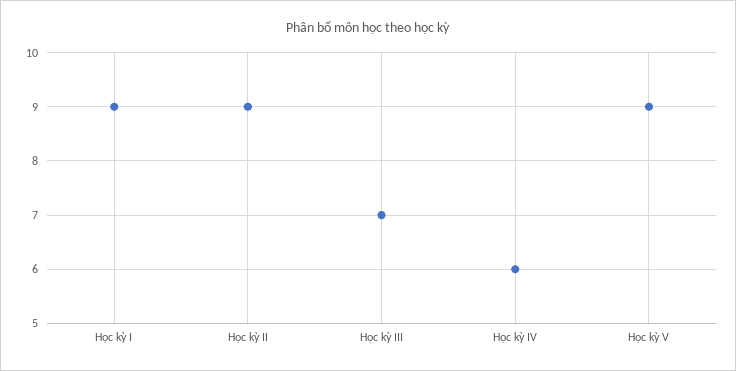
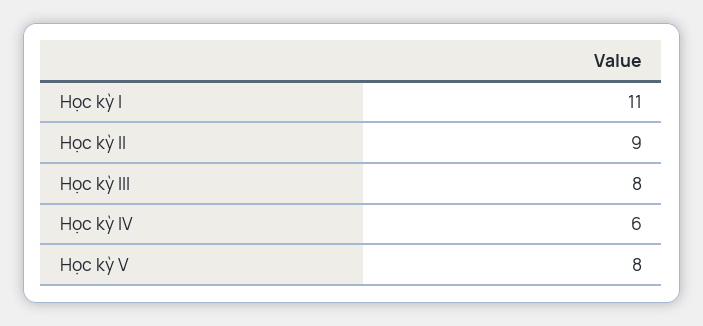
  {
-   "Học kỳ I": 9,
+   "Học kỳ I": 11,
    "Học kỳ II": 9,
-   "Học kỳ III": 7,
+   "Học kỳ III": 8,
    "Học kỳ IV": 6,
-   "Học kỳ V": 9
+   "Học kỳ V": 8
  }

